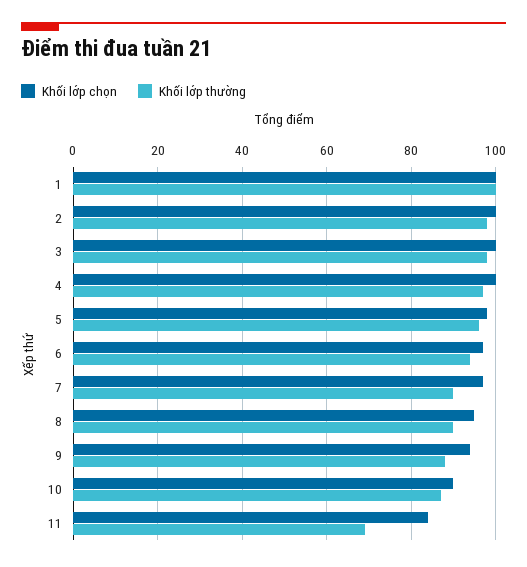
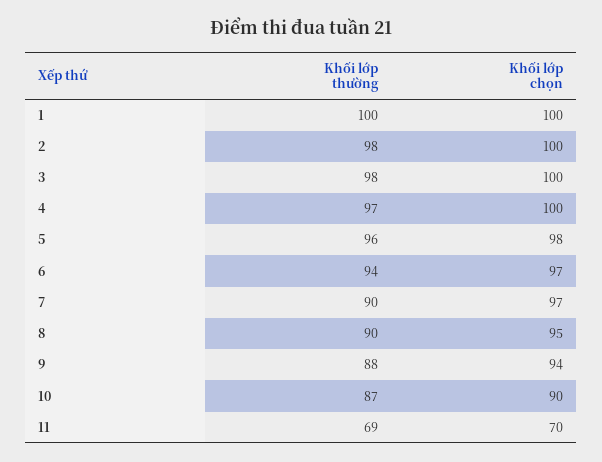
  {
    "Khối lớp chọn": {
      "1": 100,
      "2": 100,
      "3": 100,
      "4": 100,
      "5": 98,
      "6": 97,
      "7": 97,
      "8": 95,
      "9": 94,
      "10": 90,
-     "11": 85
+     "11": 70
    },
    "Khối lớp thường": {
      "1": 100,
      "2": 98,
      "3": 98,
      "4": 97,
      "5": 96,
      "6": 94,
      "7": 90,
      "8": 90,
      "9": 88,
      "10": 87,
      "11": 69
    }
  }

